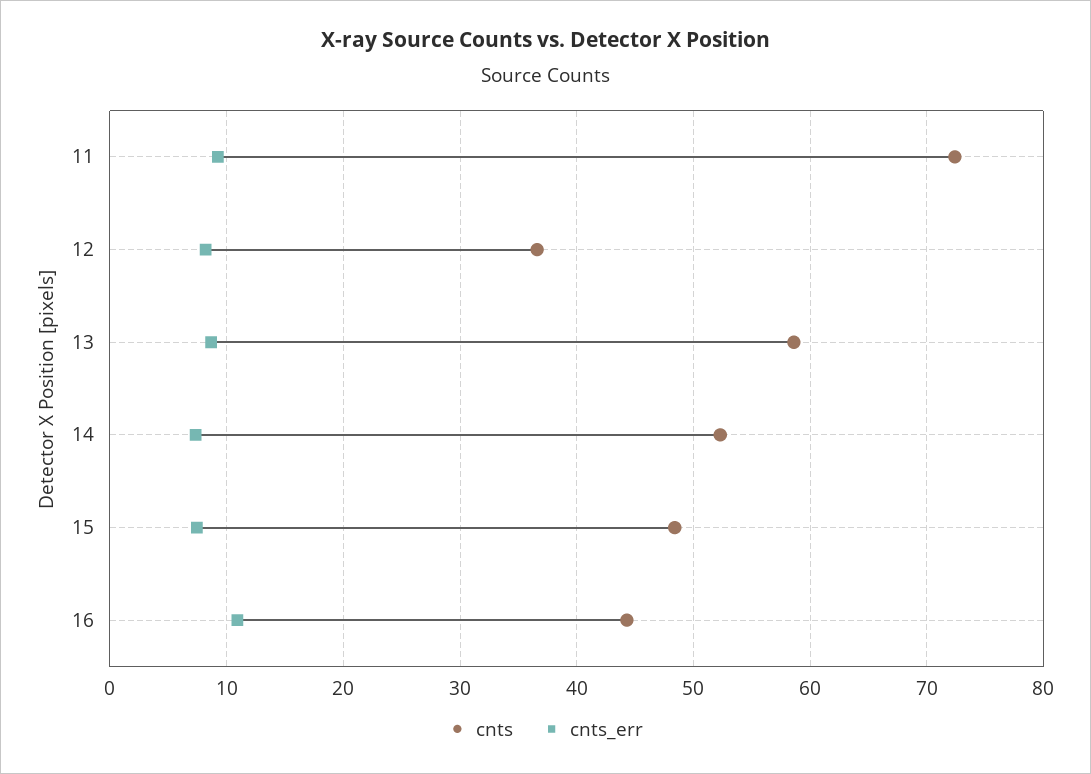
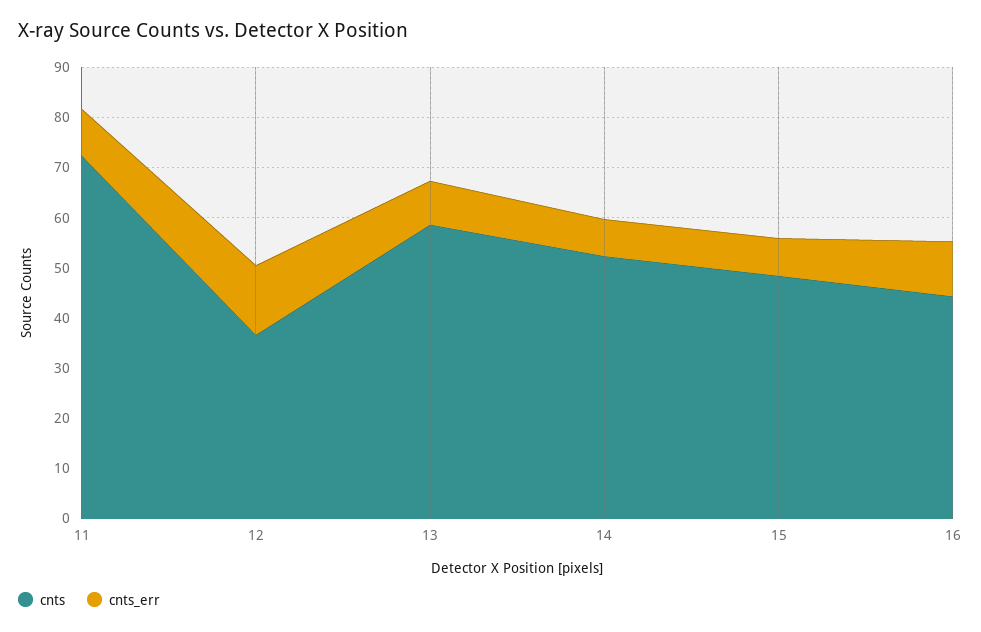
  {
    "cnts": {
      "11": 72,
      "12": 37,
      "13": 59,
      "14": 52,
      "15": 48,
      "16": 44
    },
    "cnts_err": {
      "11": 9,
-     "12": 8,
+     "12": 14,
      "13": 9,
      "14": 7,
      "15": 7,
      "16": 11
    }
  }

